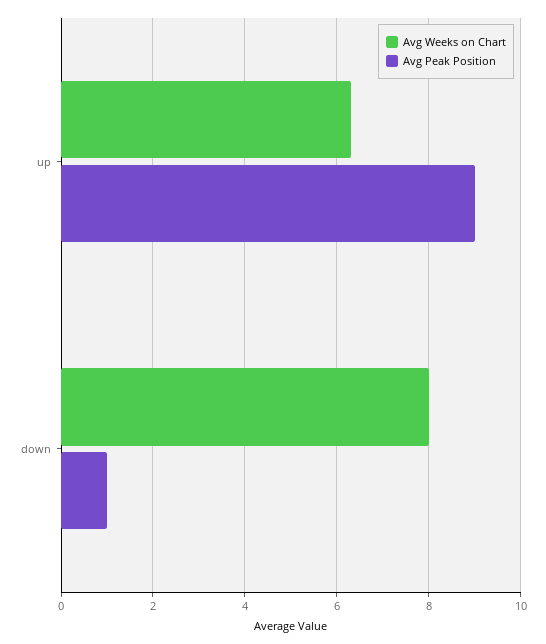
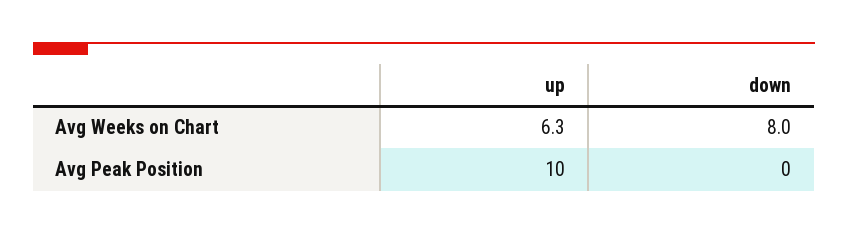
  {
    "Avg Weeks on Chart": {
      "up": 6.3,
      "down": 8
    },
    "Avg Peak Position": {
-     "up": 9,
+     "up": 10,
-     "down": 1
+     "down": 0
    }
  }

